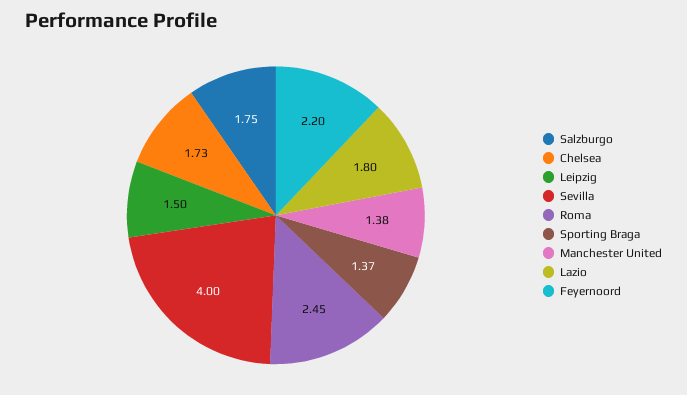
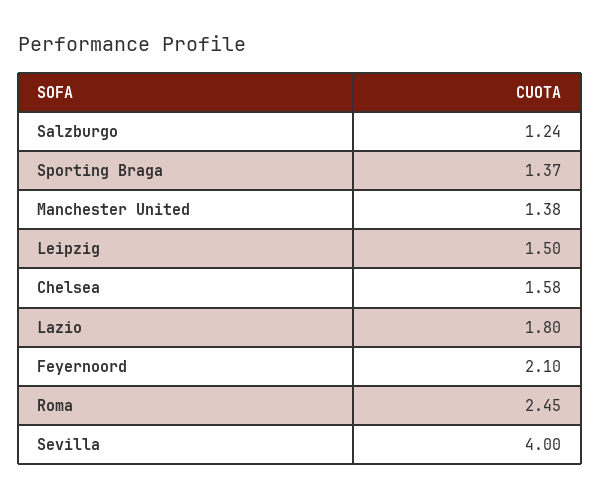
  {
-   "Salzburgo": 1.75,
+   "Salzburgo": 1.24,
-   "Chelsea": 1.73,
+   "Chelsea": 1.58,
    "Leipzig": 1.5,
    "Sevilla": 4,
    "Roma": 2.45,
    "Sporting Braga": 1.37,
    "Manchester United": 1.38,
    "Lazio": 1.8,
-   "Feyernoord": 2.2
+   "Feyernoord": 2.1
  }

